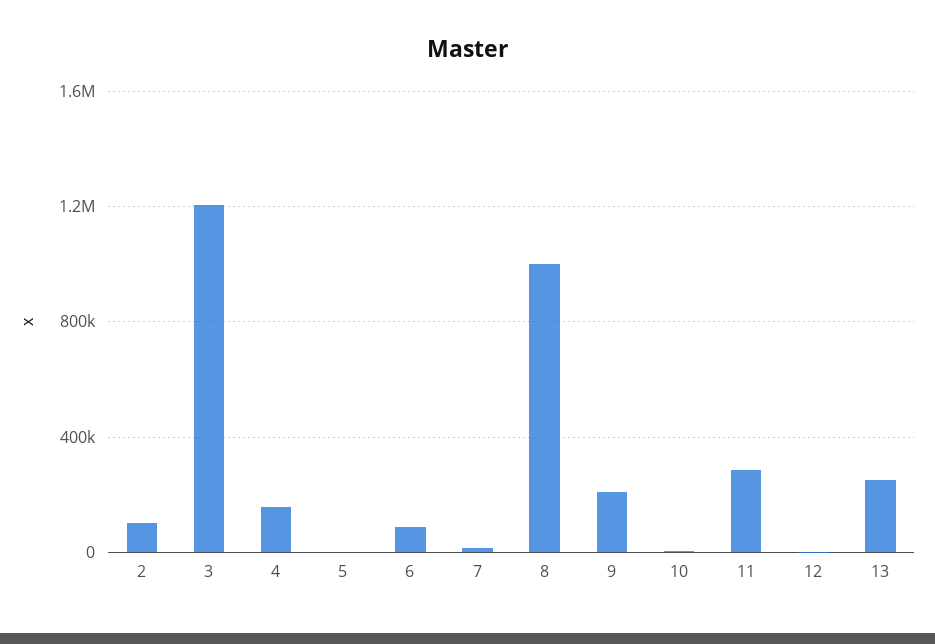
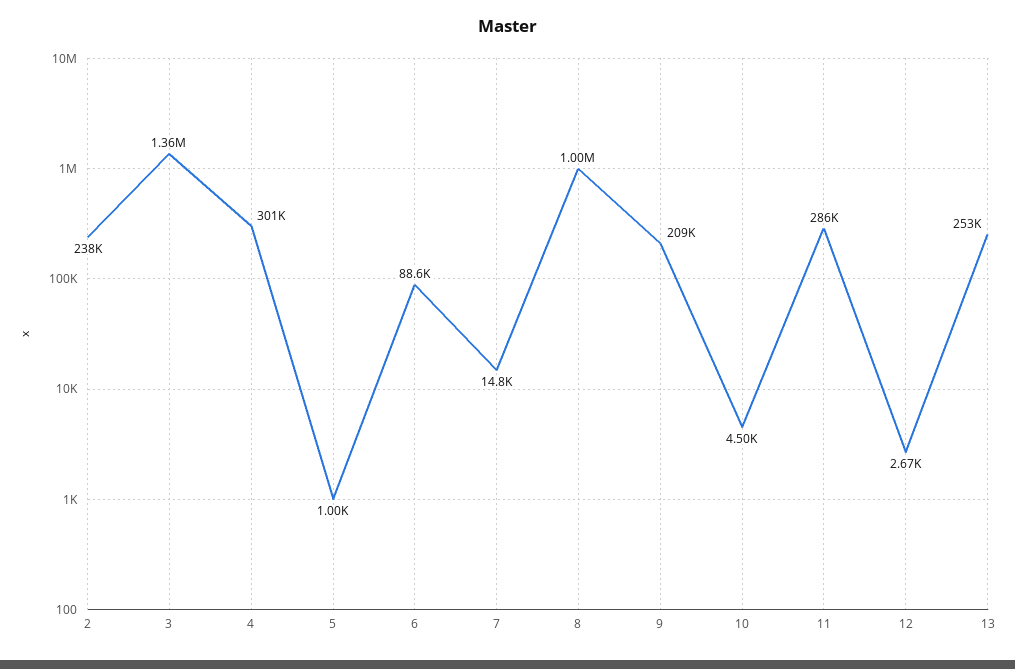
  {
-   "2": 100000,
+   "2": 238000,
-   "3": 1200000,
+   "3": 1360000,
-   "4": 150000,
+   "4": 301000,
    "5": 1000,
    "6": 88600,
    "7": 14800,
    "8": 1000000,
    "9": 209000,
    "10": 4500,
    "11": 286000,
    "12": 2670,
    "13": 253000
  }

